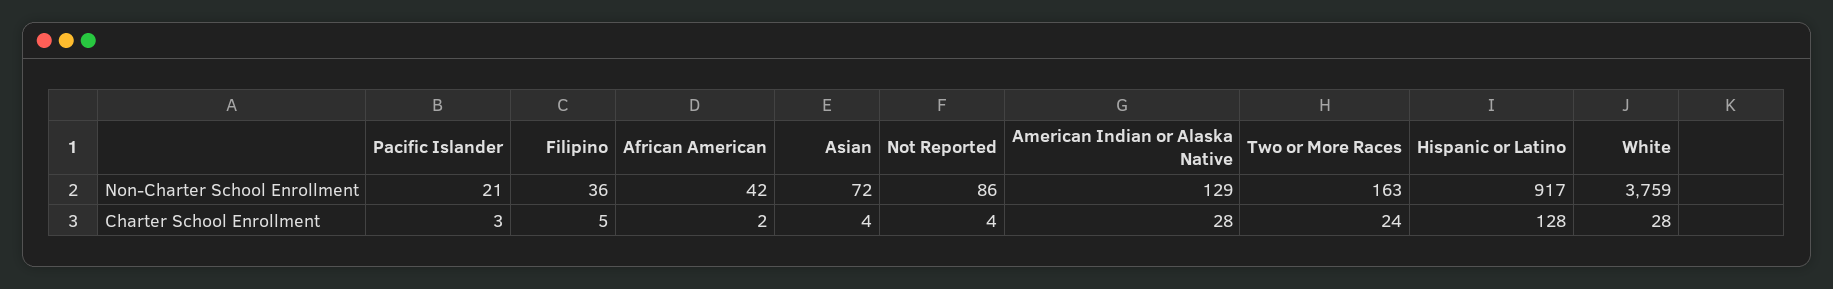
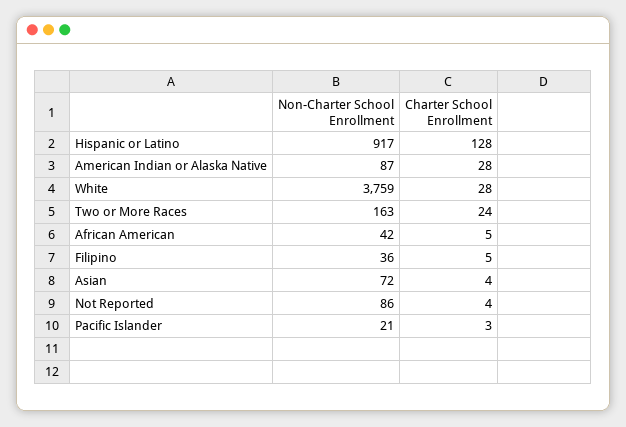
  {
    "Pacific Islander": {
      "Non-Charter School Enrollment": 21,
      "Charter School Enrollment": 3
    },
    "Filipino": {
      "Non-Charter School Enrollment": 36,
      "Charter School Enrollment": 5
    },
    "African American": {
      "Non-Charter School Enrollment": 42,
-     "Charter School Enrollment": 2
+     "Charter School Enrollment": 5
    },
    "Asian": {
      "Non-Charter School Enrollment": 72,
      "Charter School Enrollment": 4
    },
    "Not Reported": {
      "Non-Charter School Enrollment": 86,
      "Charter School Enrollment": 4
    },
    "American Indian or Alaska Native": {
-     "Non-Charter School Enrollment": 129,
+     "Non-Charter School Enrollment": 87,
      "Charter School Enrollment": 28
    },
    "Two or More Races": {
      "Non-Charter School Enrollment": 163,
      "Charter School Enrollment": 24
    },
    "Hispanic or Latino": {
      "Non-Charter School Enrollment": 917,
      "Charter School Enrollment": 128
    },
    "White": {
      "Non-Charter School Enrollment": 3759,
      "Charter School Enrollment": 28
    }
  }

